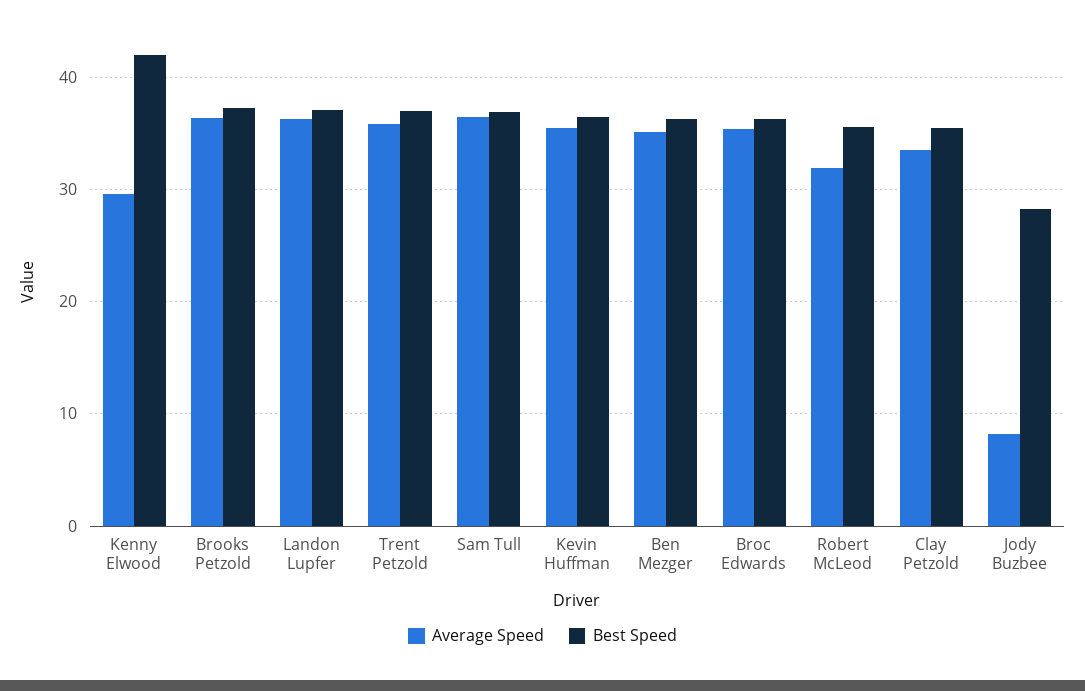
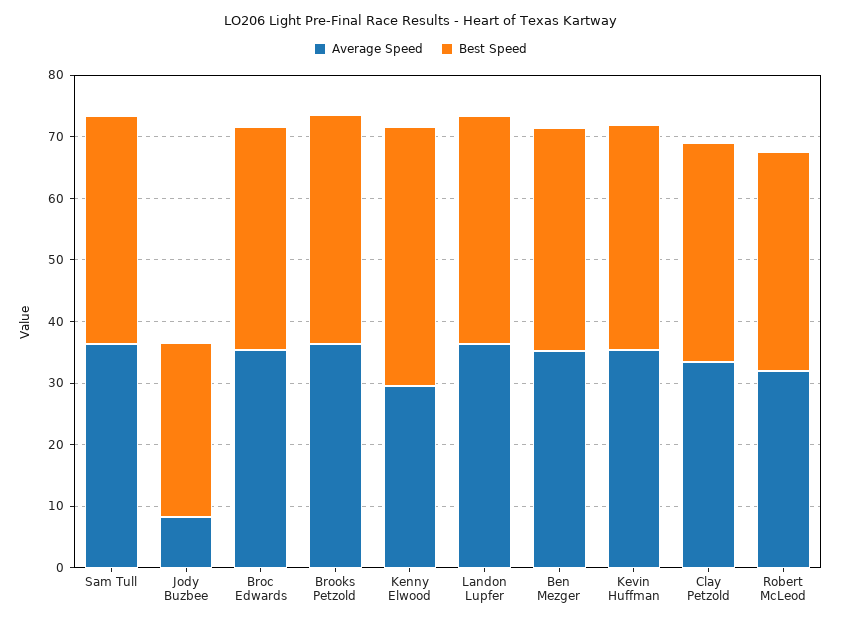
  {
    "Average Speed": {
      "Kenny Elwood": 30,
      "Brooks Petzold": 36,
      "Landon Lupfer": 36,
-     "Trent Petzold": 36,
      "Sam Tull": 36,
      "Kevin Huffman": 35,
      "Ben Mezger": 35,
      "Broc Edwards": 35,
      "Robert McLeod": 32,
      "Clay Petzold": 33,
      "Jody Buzbee": 8
    },
    "Best Speed": {
      "Kenny Elwood": 42,
      "Brooks Petzold": 37,
      "Landon Lupfer": 37,
-     "Trent Petzold": 37,
      "Sam Tull": 37,
      "Kevin Huffman": 36,
      "Ben Mezger": 36,
      "Broc Edwards": 36,
      "Robert McLeod": 36,
      "Clay Petzold": 35,
      "Jody Buzbee": 28
    }
  }

